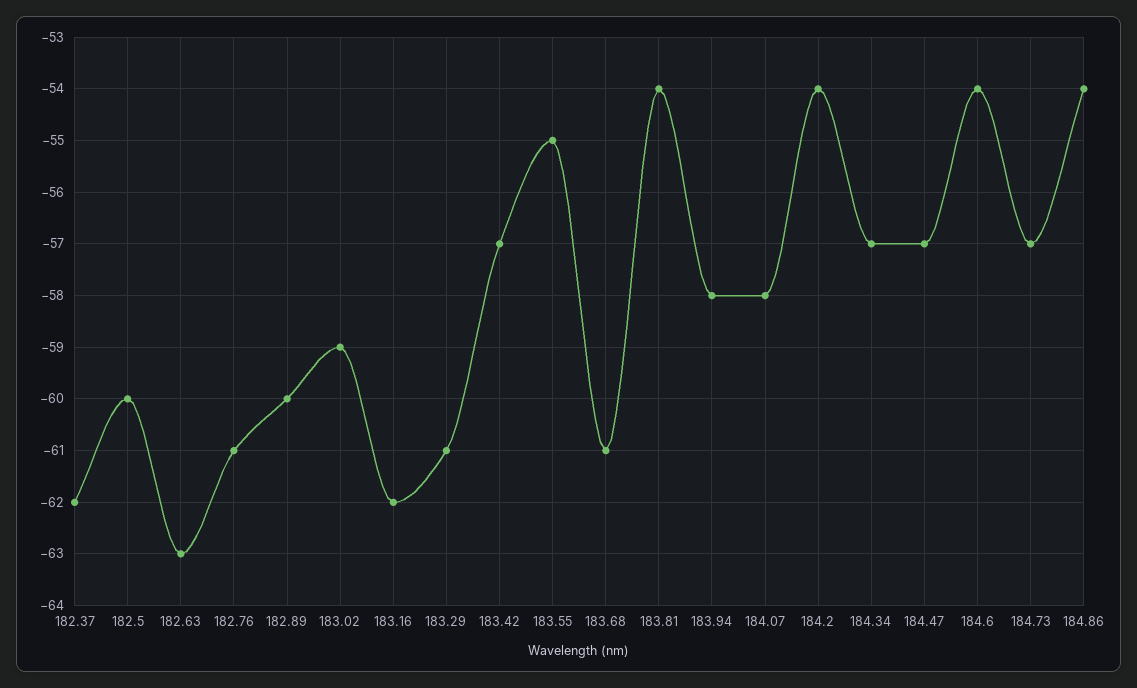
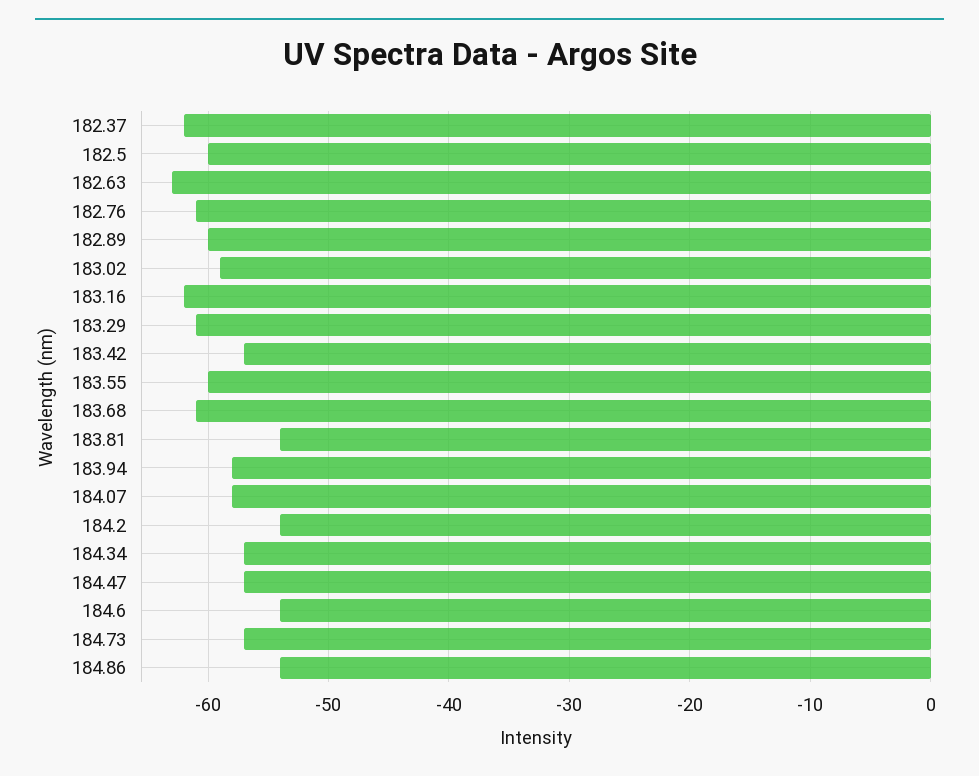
  {
    "182.37": -62,
    "182.5": -60,
    "182.63": -63,
    "182.76": -61,
    "182.89": -60,
    "183.02": -59,
    "183.16": -62,
    "183.29": -61,
    "183.42": -57,
-   "183.55": -55,
+   "183.55": -60,
    "183.68": -61,
    "183.81": -54,
    "183.94": -58,
    "184.07": -58,
    "184.2": -54,
    "184.34": -57,
    "184.47": -57,
    "184.6": -54,
    "184.73": -57,
    "184.86": -54
  }

